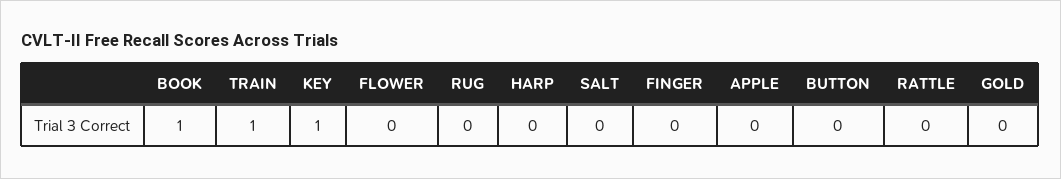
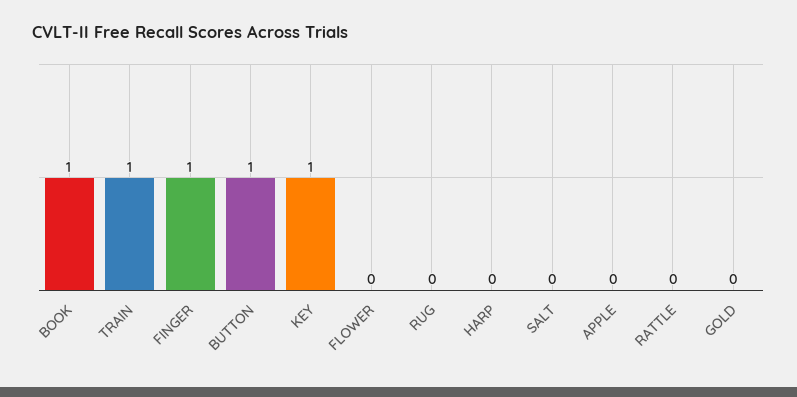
  {
    "BOOK": 1,
    "TRAIN": 1,
    "KEY": 1,
    "FLOWER": 0,
    "RUG": 0,
    "HARP": 0,
    "SALT": 0,
-   "FINGER": 0,
+   "FINGER": 1,
    "APPLE": 0,
-   "BUTTON": 0,
+   "BUTTON": 1,
    "RATTLE": 0,
    "GOLD": 0
  }

